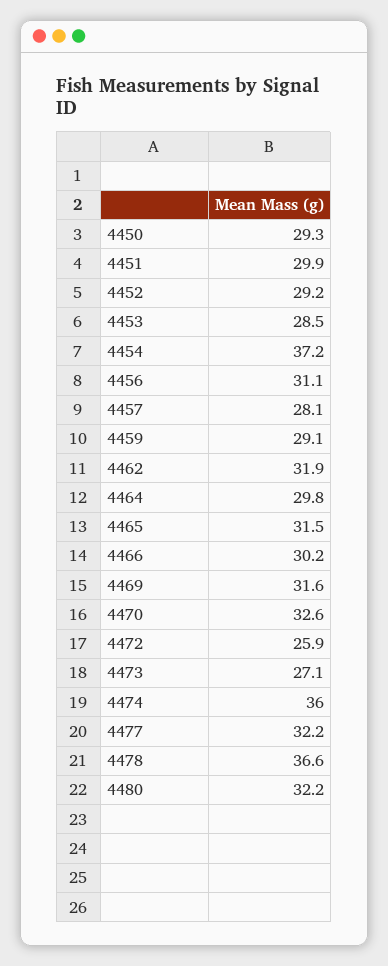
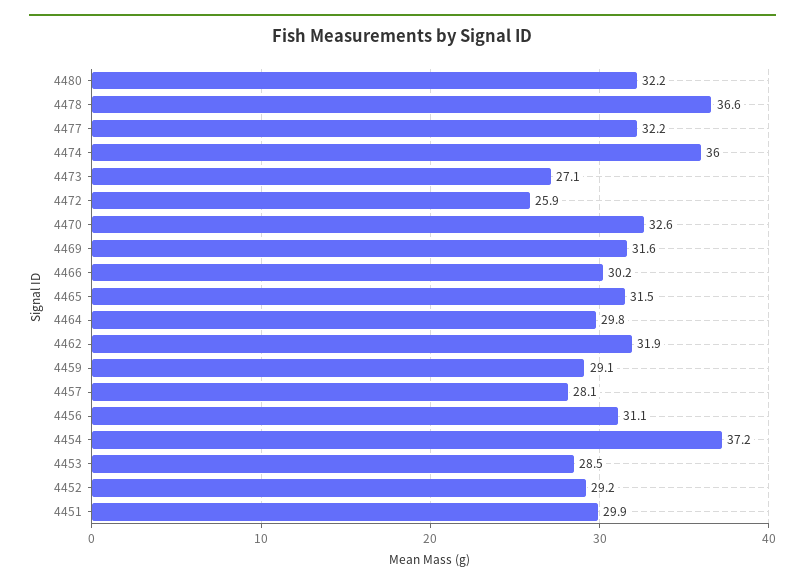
  {
-   "4450": 29.3,
    "4451": 29.9,
    "4452": 29.2,
    "4453": 28.5,
    "4454": 37.2,
    "4456": 31.1,
    "4457": 28.1,
    "4459": 29.1,
    "4462": 31.9,
    "4464": 29.8,
    "4465": 31.5,
    "4466": 30.2,
    "4469": 31.6,
    "4470": 32.6,
    "4472": 25.9,
    "4473": 27.1,
    "4474": 36,
    "4477": 32.2,
    "4478": 36.6,
    "4480": 32.2
  }

